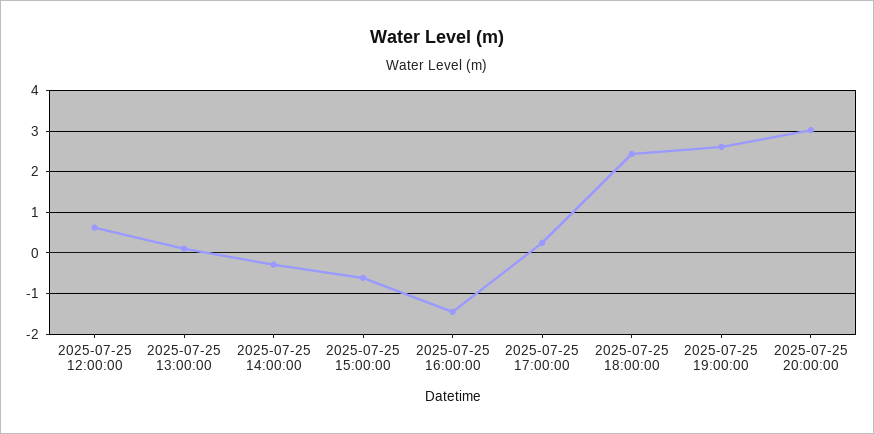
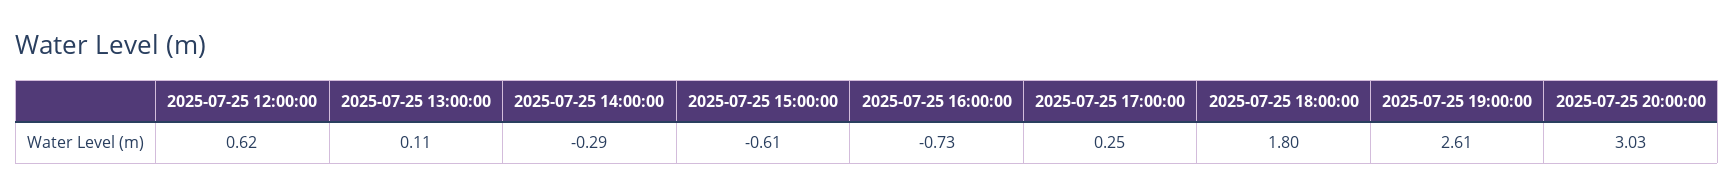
  {
    "2025-07-25 12:00:00": 0.62,
    "2025-07-25 13:00:00": 0.11,
    "2025-07-25 14:00:00": -0.29,
    "2025-07-25 15:00:00": -0.61,
-   "2025-07-25 16:00:00": -1.4,
+   "2025-07-25 16:00:00": -0.73,
    "2025-07-25 17:00:00": 0.25,
-   "2025-07-25 18:00:00": 2.4,
+   "2025-07-25 18:00:00": 1.8,
    "2025-07-25 19:00:00": 2.61,
    "2025-07-25 20:00:00": 3.03
  }

